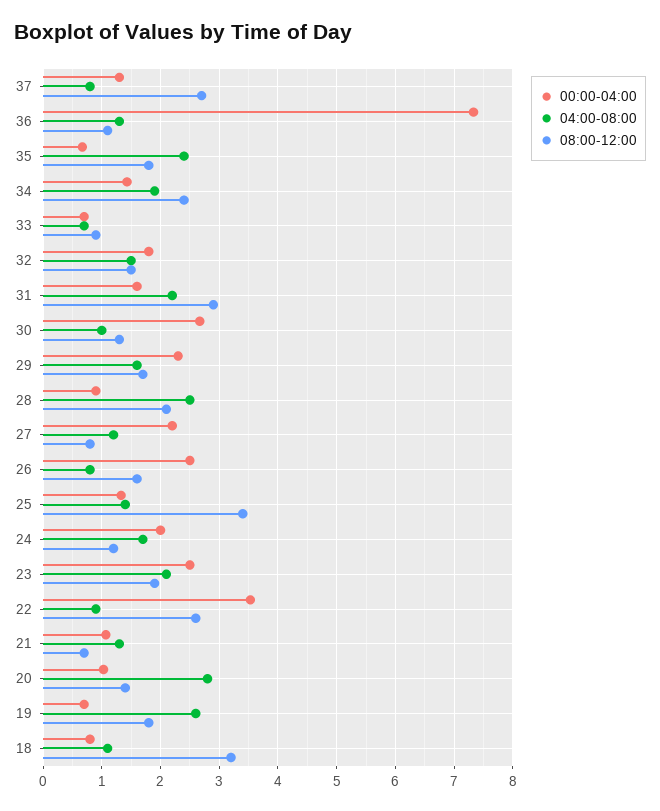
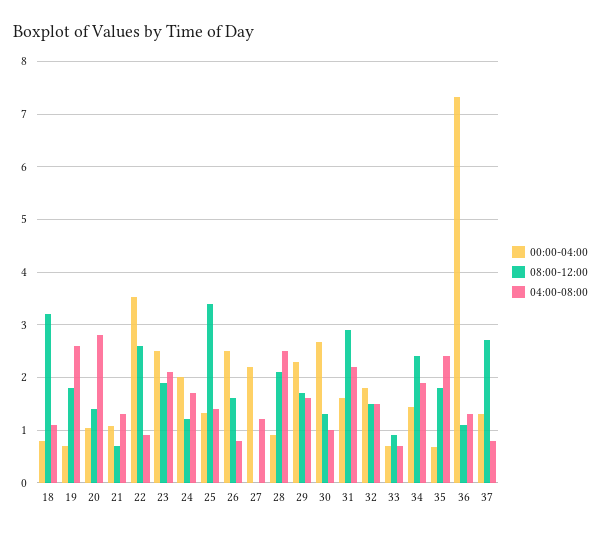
  {
    "00:00-04:00": {
      "37": 1.4,
      "36": 7.4,
      "35": 0.6,
      "34": 1.4,
      "33": 0.8,
      "32": 1.8,
      "31": 1.6,
      "30": 2.6,
      "29": 2.4,
      "28": 1,
      "27": 2.2,
      "26": 2.6,
      "25": 1.4,
      "24": 2,
      "23": 2.6,
      "22": 3.6,
      "21": 1,
      "20": 1,
      "19": 0.8,
      "18": 0.8
    },
    "04:00-08:00": {
      "37": 0.8,
      "36": 1.4,
      "35": 2.4,
      "34": 2,
      "33": 0.8,
      "32": 1.6,
      "31": 2.2,
      "30": 1,
      "29": 1.6,
      "28": 2.6,
      "27": 1.2,
      "26": 0.8,
      "25": 1.4,
      "24": 1.8,
      "23": 2.2,
      "22": 1,
      "21": 1.4,
      "20": 2.8,
      "19": 2.6,
      "18": 1.2
    },
    "08:00-12:00": {
      "37": 2.8,
      "36": 1.2,
      "35": 1.8,
      "34": 2.4,
      "33": 1,
      "32": 1.6,
      "31": 3,
      "30": 1.4,
      "29": 1.8,
      "28": 2.2,
-     "27": 0.8,
+     "27": 0,
      "26": 1.6,
      "25": 3.4,
      "24": 1.2,
      "23": 2,
      "22": 2.6,
      "21": 0.8,
      "20": 1.4,
      "19": 1.8,
      "18": 3.2
    }
  }

